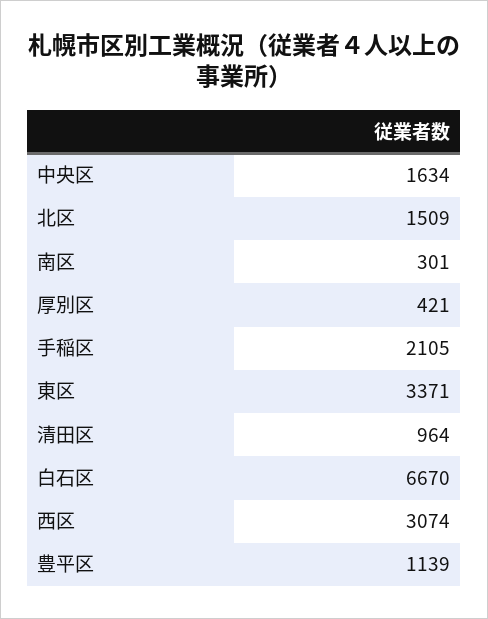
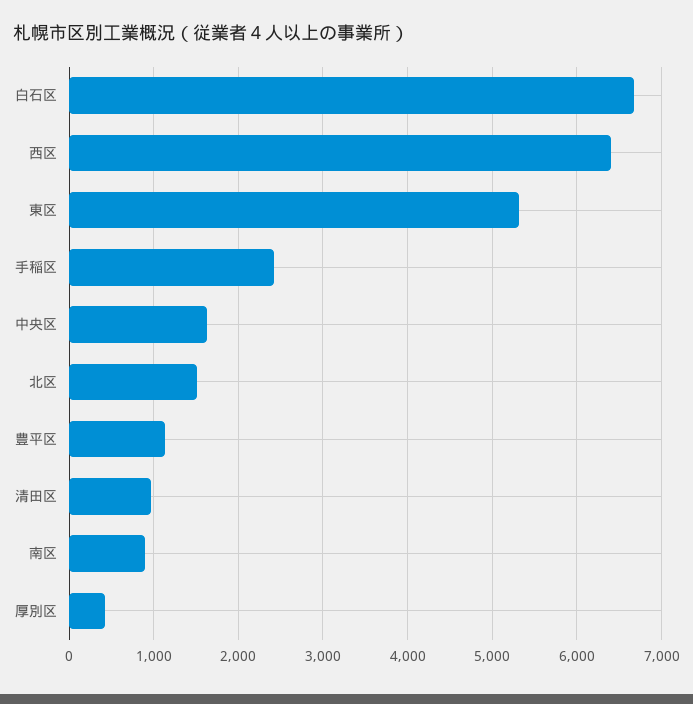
  {
    "中央区": 1634,
    "北区": 1509,
-   "南区": 301,
+   "南区": 900,
    "厚別区": 421,
-   "手稲区": 2105,
+   "手稲区": 2400,
-   "東区": 3371,
+   "東区": 5300,
    "清田区": 964,
    "白石区": 6670,
-   "西区": 3074,
+   "西区": 6400,
    "豊平区": 1139
  }

